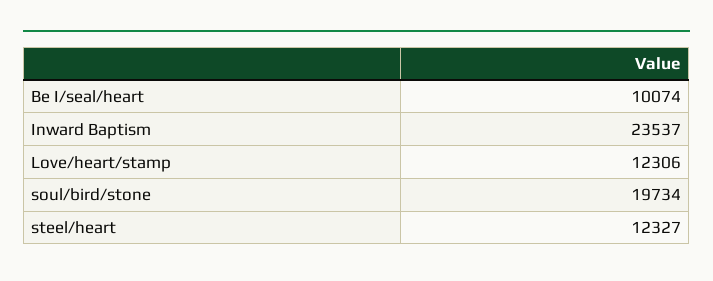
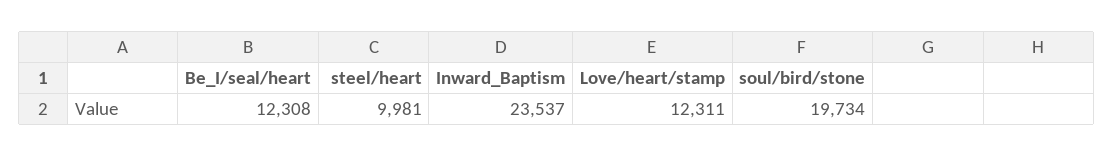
  {
-   "Be I/seal/heart": 10074,
+   "Be I/seal/heart": 12308,
    "Inward Baptism": 23537,
-   "Love/heart/stamp": 12306,
+   "Love/heart/stamp": 12311,
    "soul/bird/stone": 19734,
-   "steel/heart": 12327
+   "steel/heart": 9981
  }

